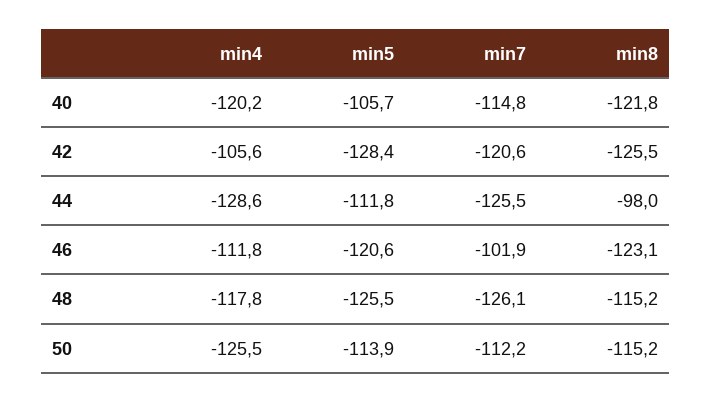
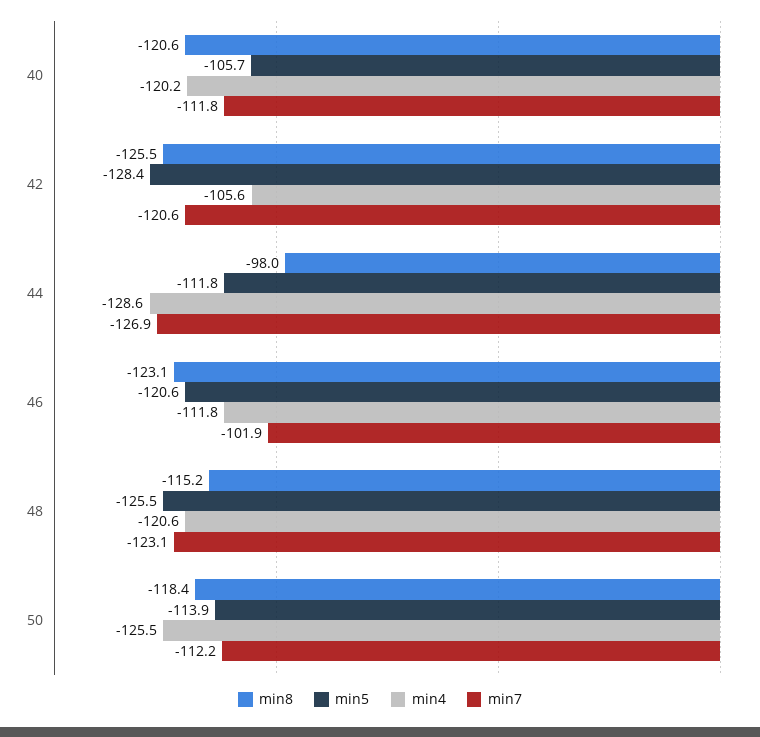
  {
    "min4": {
      "40": -120.2,
      "42": -105.6,
      "44": -128.6,
      "46": -111.8,
-     "48": -117.8,
+     "48": -120.6,
      "50": -125.5
    },
    "min5": {
      "40": -105.7,
      "42": -128.4,
      "44": -111.8,
      "46": -120.6,
      "48": -125.5,
      "50": -113.9
    },
    "min7": {
-     "40": -114.8,
+     "40": -111.8,
      "42": -120.6,
-     "44": -125.5,
+     "44": -126.9,
      "46": -101.9,
-     "48": -126.1,
+     "48": -123.1,
      "50": -112.2
    },
    "min8": {
-     "40": -121.8,
+     "40": -120.6,
      "42": -125.5,
      "44": -98,
      "46": -123.1,
      "48": -115.2,
-     "50": -115.2
+     "50": -118.4
    }
  }

